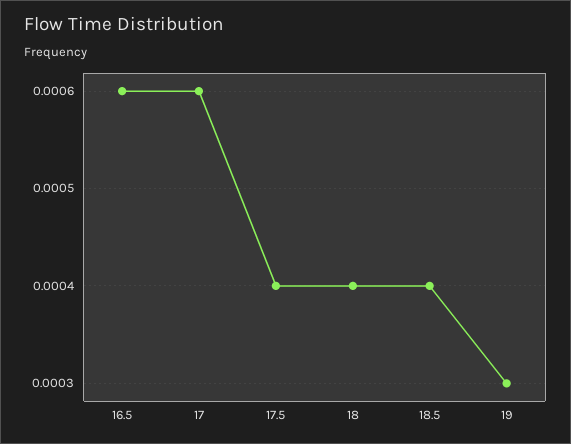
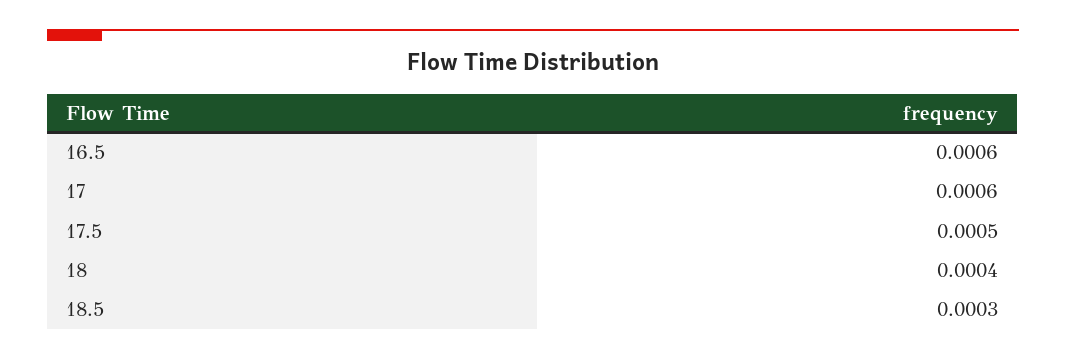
  {
    "16.5": 0.0006,
    "17": 0.0006,
-   "17.5": 0.0004,
+   "17.5": 0.0005,
    "18": 0.0004,
-   "18.5": 0.0004,
+   "18.5": 0.0003
-   "19": 0.0003
  }

